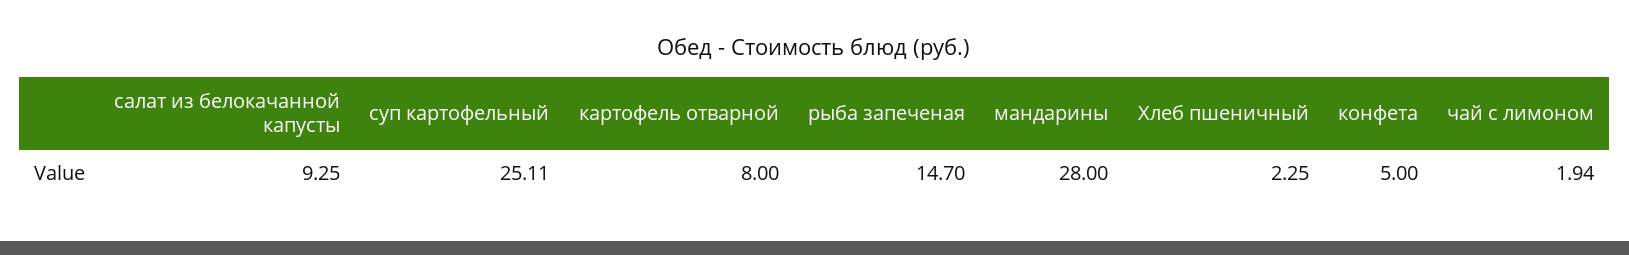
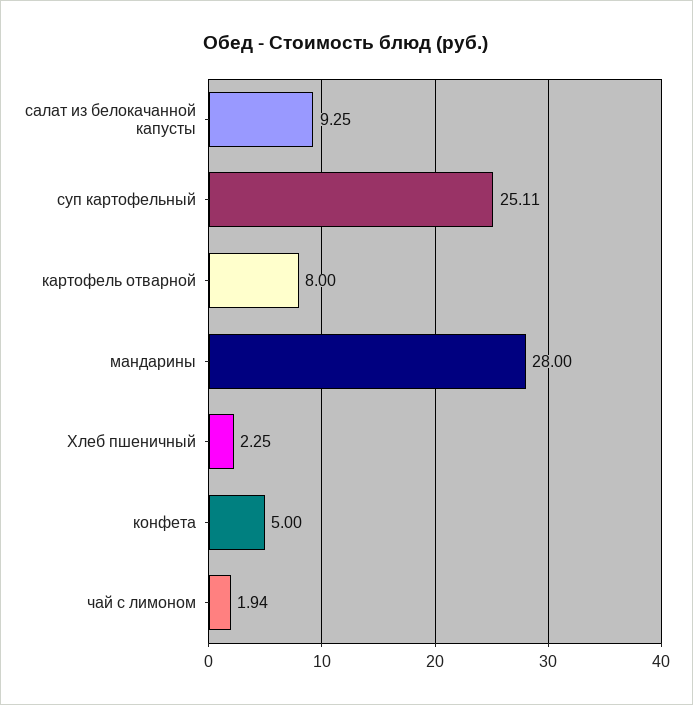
  {
    "салат из белокачанной капусты": 9.25,
    "суп картофельный": 25.11,
    "картофель отварной": 8,
-   "рыба запеченая": 14.7,
    "мандарины": 28,
    "Хлеб пшеничный": 2.25,
    "конфета": 5,
    "чай с лимоном": 1.94
  }

